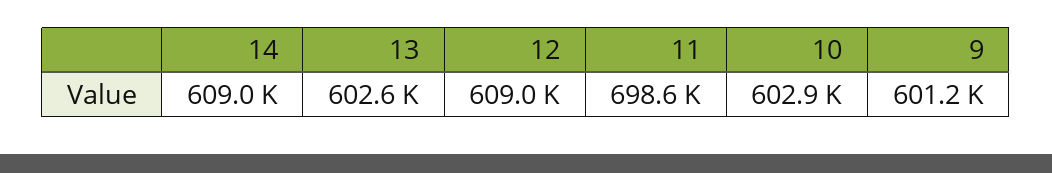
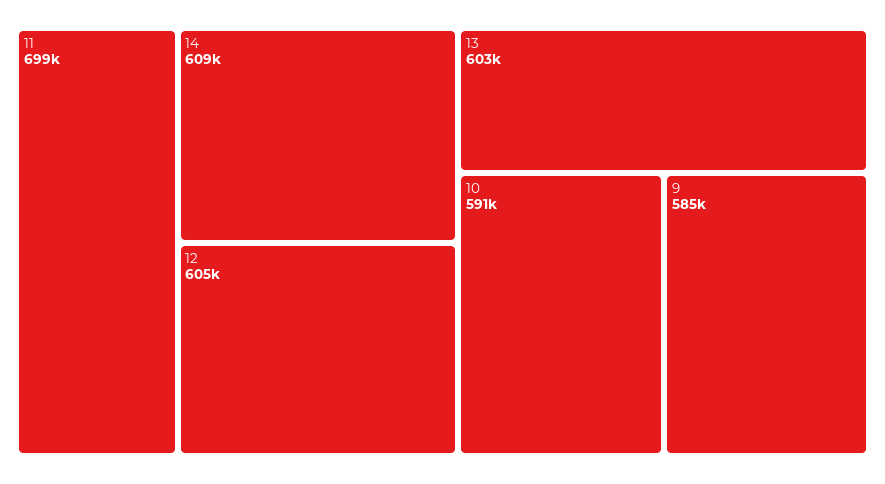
  {
    "14": 609000,
    "13": 602600,
-   "12": 609000,
+   "12": 605000,
    "11": 698600,
-   "10": 602900,
+   "10": 591000,
-   "9": 601200
+   "9": 585000
  }

